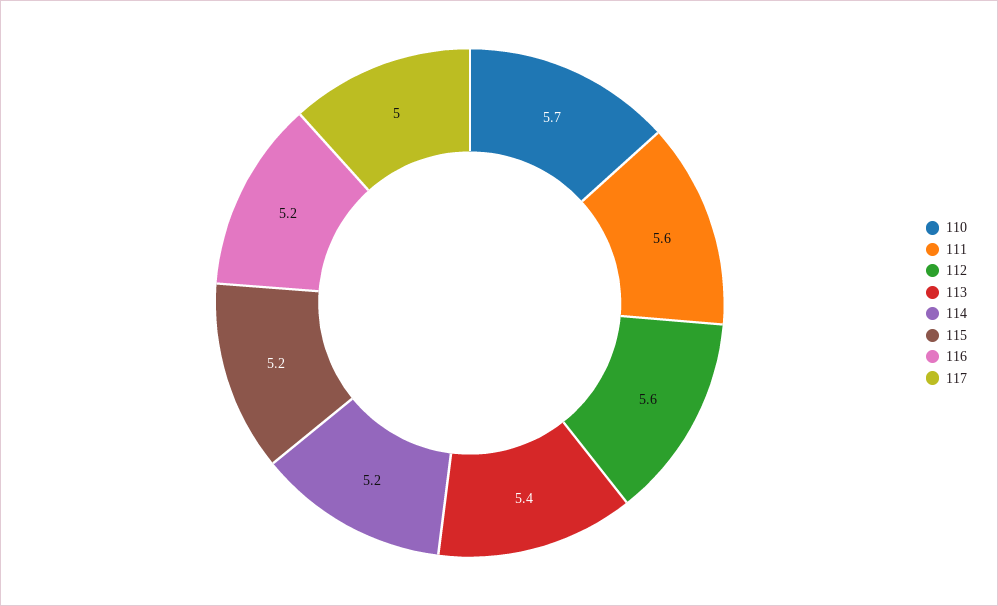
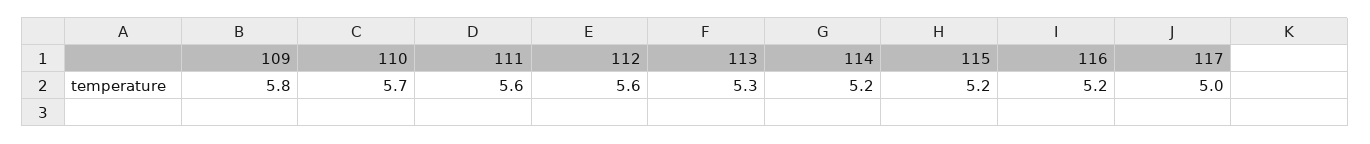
  {
    "110": 5.7,
    "111": 5.6,
    "112": 5.6,
-   "113": 5.4,
+   "113": 5.3,
    "114": 5.2,
    "115": 5.2,
    "116": 5.2,
-   "117": 5
+   "117": 5,
+   "109": 5.8
  }

